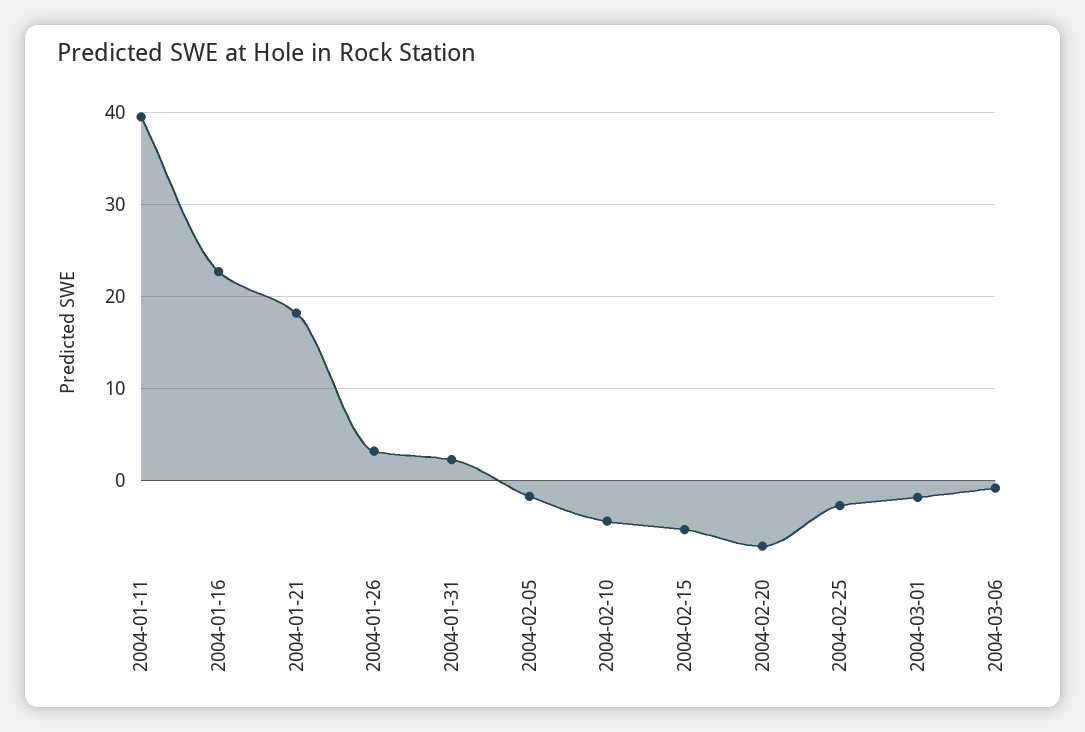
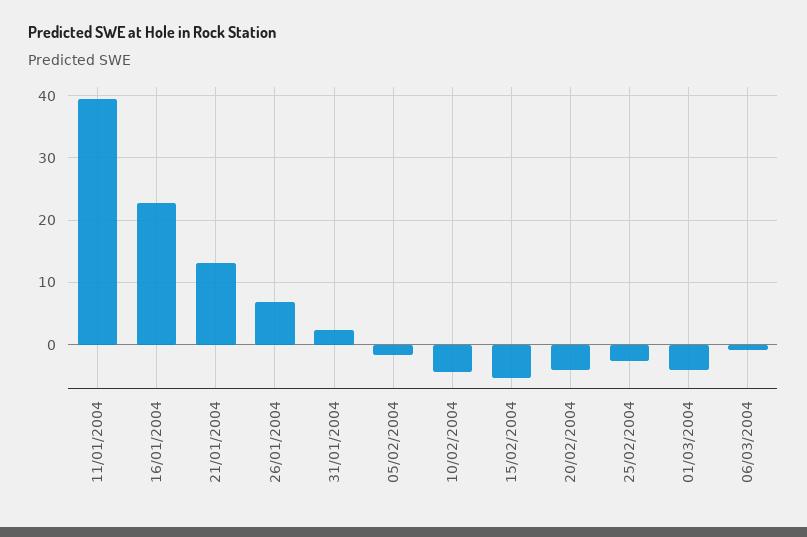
  {
    "2004-01-11": 40,
    "2004-01-16": 23,
-   "2004-01-21": 18,
+   "2004-01-21": 13,
-   "2004-01-26": 3,
+   "2004-01-26": 7,
    "2004-01-31": 2,
    "2004-02-05": -2,
    "2004-02-10": -4,
    "2004-02-15": -5,
-   "2004-02-20": -7,
+   "2004-02-20": -4,
    "2004-02-25": -3,
-   "2004-03-01": -2,
+   "2004-03-01": -4,
    "2004-03-06": -1
  }

